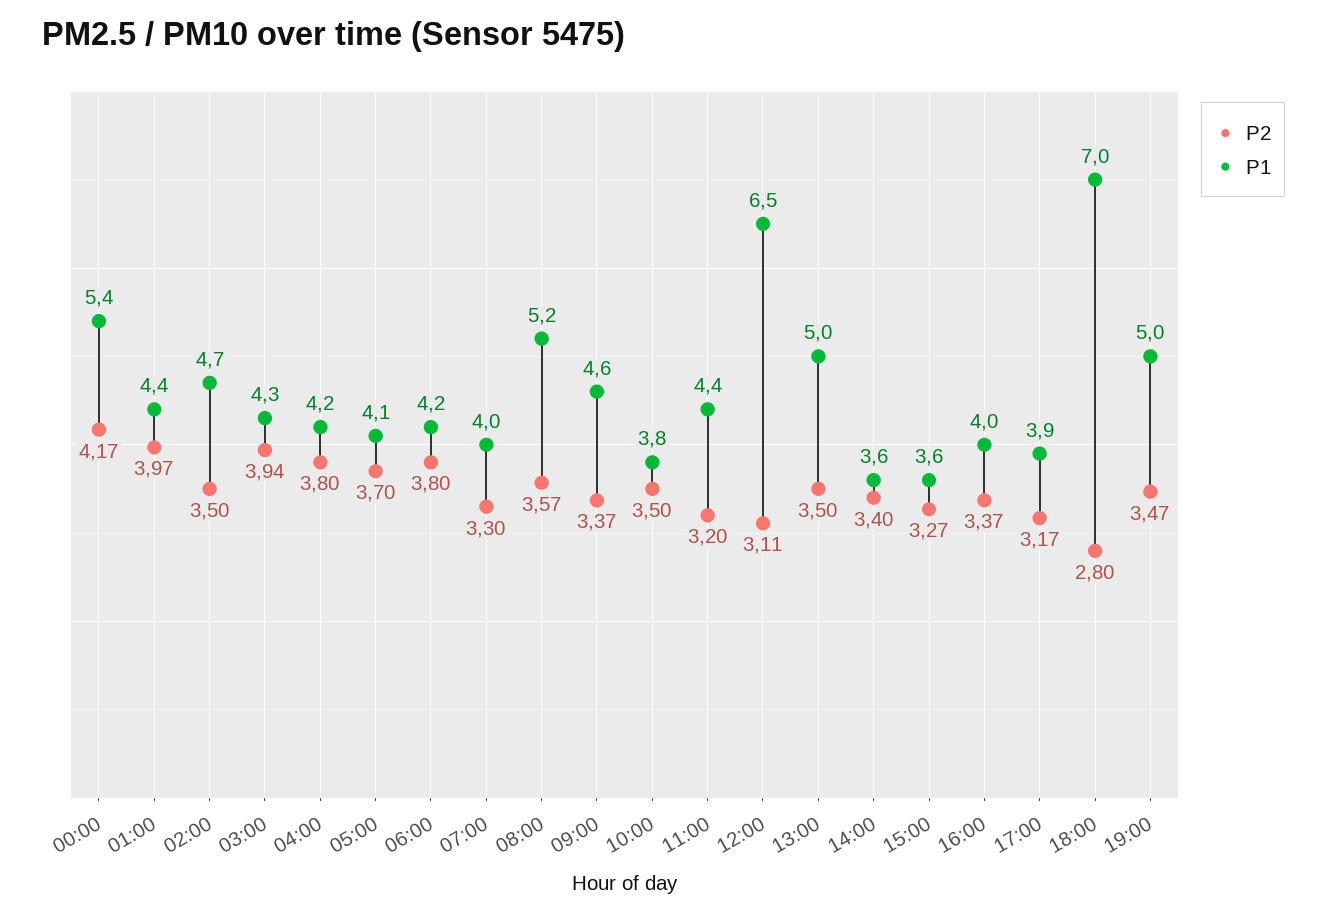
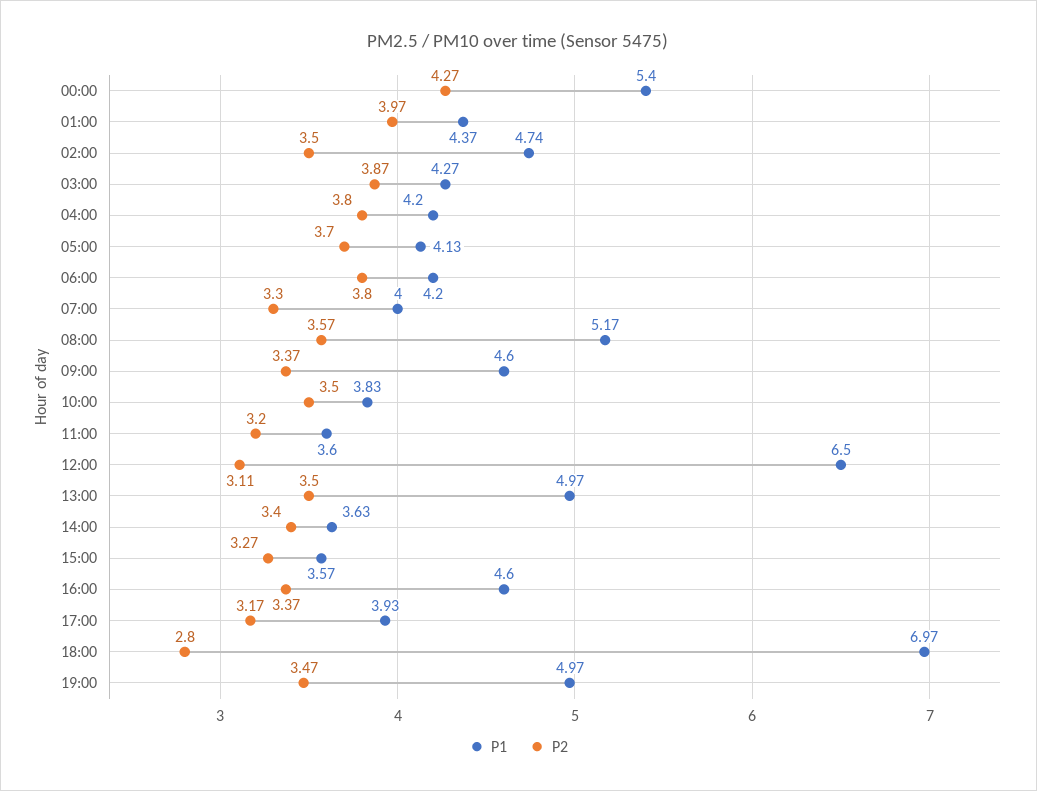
  {
    "P2": {
-     "00:00": 4.17,
+     "00:00": 4.27,
      "01:00": 3.97,
      "02:00": 3.5,
-     "03:00": 3.94,
+     "03:00": 3.87,
      "04:00": 3.8,
      "05:00": 3.7,
      "06:00": 3.8,
      "07:00": 3.3,
      "08:00": 3.57,
      "09:00": 3.37,
      "10:00": 3.5,
      "11:00": 3.2,
      "12:00": 3.11,
      "13:00": 3.5,
      "14:00": 3.4,
      "15:00": 3.27,
      "16:00": 3.37,
      "17:00": 3.17,
      "18:00": 2.8,
      "19:00": 3.47
    },
    "P1": {
      "00:00": 5.4,
      "01:00": 4.37,
      "02:00": 4.74,
      "03:00": 4.27,
      "04:00": 4.2,
      "05:00": 4.13,
      "06:00": 4.2,
      "07:00": 4,
      "08:00": 5.17,
      "09:00": 4.6,
      "10:00": 3.83,
-     "11:00": 4.4,
+     "11:00": 3.6,
      "12:00": 6.5,
      "13:00": 4.97,
      "14:00": 3.63,
      "15:00": 3.57,
-     "16:00": 4,
+     "16:00": 4.6,
      "17:00": 3.93,
      "18:00": 6.97,
      "19:00": 4.97
    }
  }

